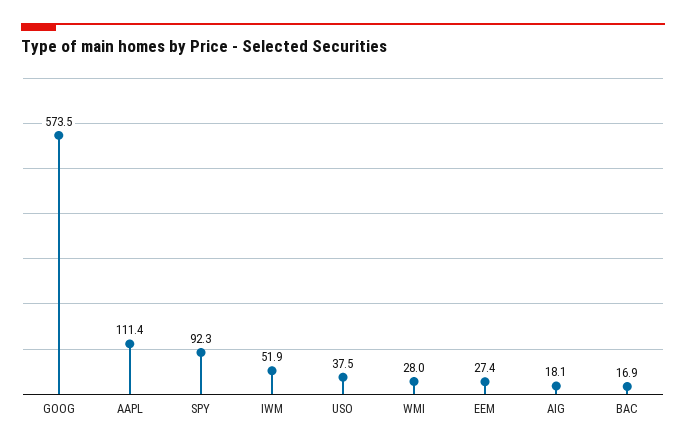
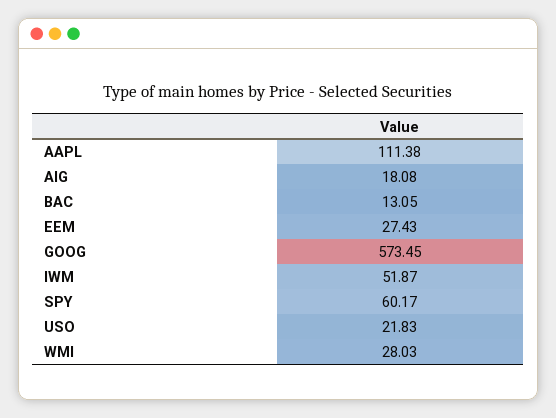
  {
    "GOOG": 573.45,
    "AAPL": 111.38,
-   "SPY": 92.3,
+   "SPY": 60.17,
    "IWM": 51.87,
-   "USO": 37.5,
+   "USO": 21.83,
    "WMI": 28.03,
    "EEM": 27.43,
    "AIG": 18.08,
-   "BAC": 16.9
+   "BAC": 13.05
  }

